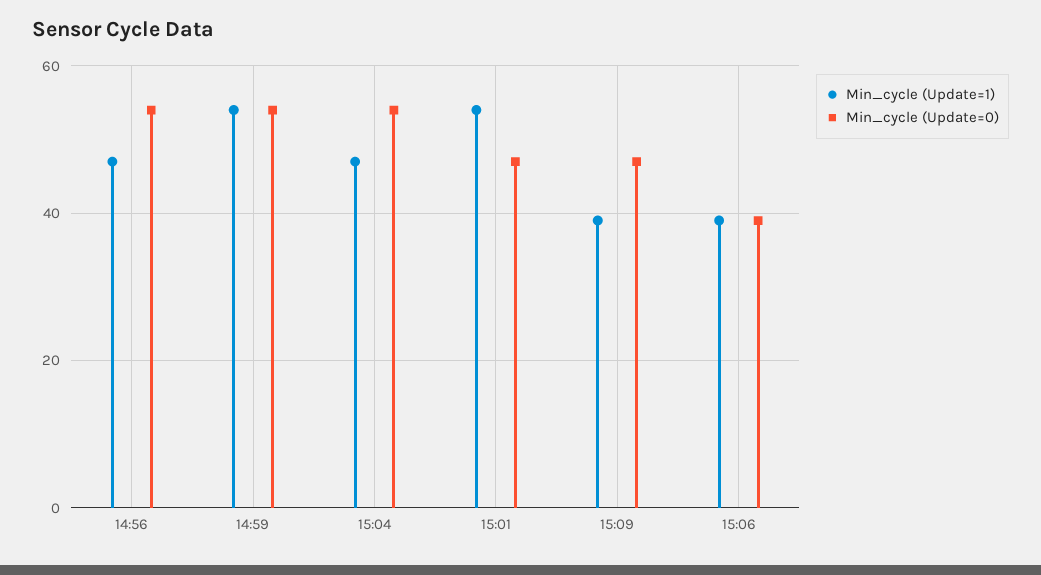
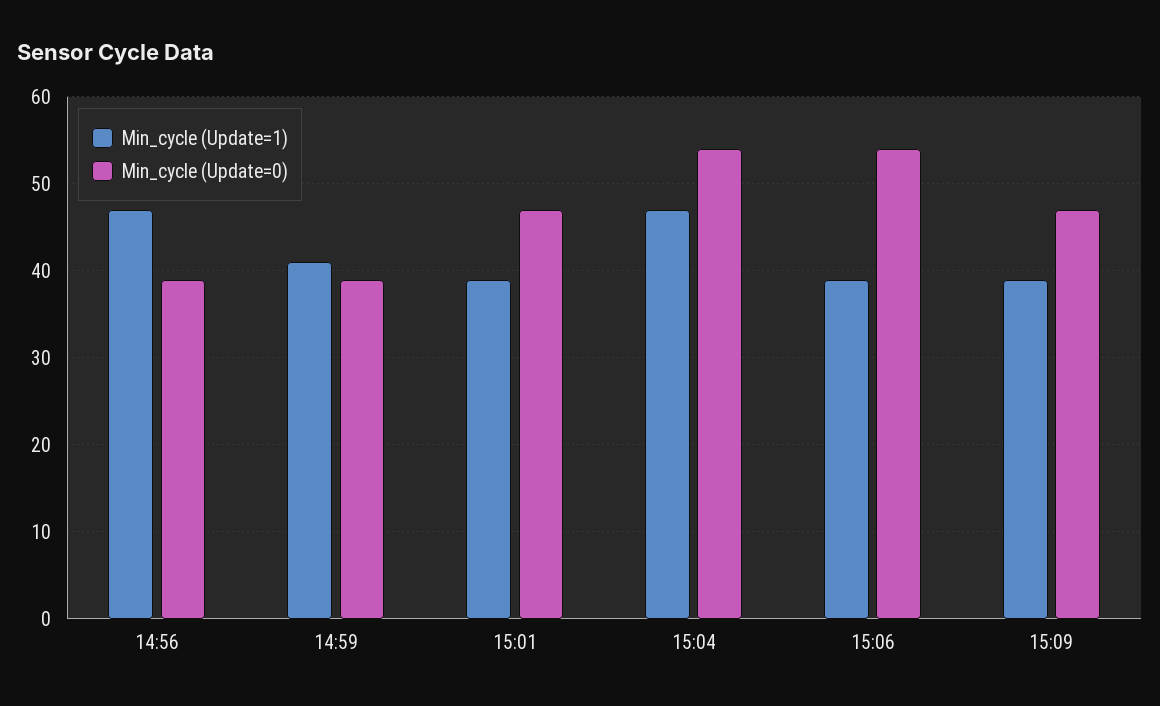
  {
    "Min_cycle (Update=1)": {
      "14:56": 47,
-     "14:59": 55,
+     "14:59": 41,
      "15:04": 47,
-     "15:01": 55,
+     "15:01": 39,
      "15:09": 39,
      "15:06": 39
    },
    "Min_cycle (Update=0)": {
-     "14:56": 55,
+     "14:56": 39,
-     "14:59": 55,
+     "14:59": 39,
      "15:04": 54,
      "15:01": 47,
      "15:09": 47,
-     "15:06": 40
+     "15:06": 54
    }
  }

